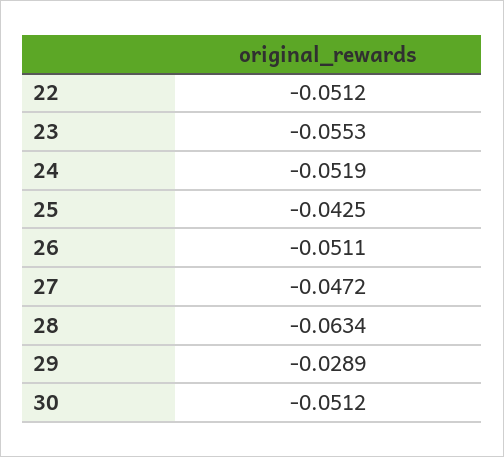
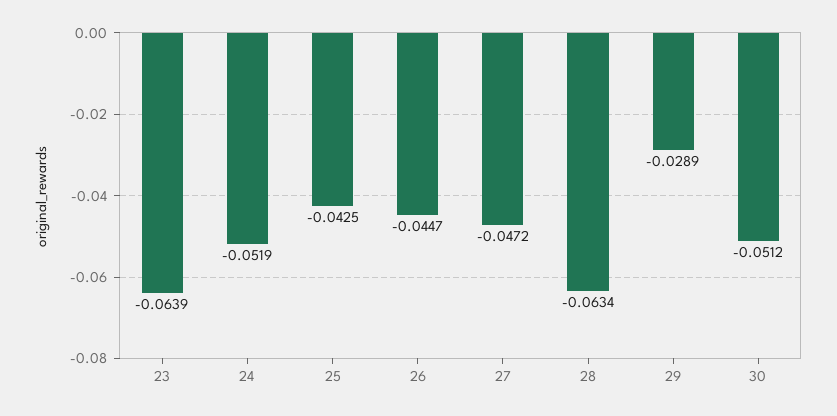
  {
-   "22": -0.0512,
-   "23": -0.0553,
+   "23": -0.0639,
    "24": -0.0519,
    "25": -0.0425,
-   "26": -0.0511,
+   "26": -0.0447,
    "27": -0.0472,
    "28": -0.0634,
    "29": -0.0289,
    "30": -0.0512
  }

